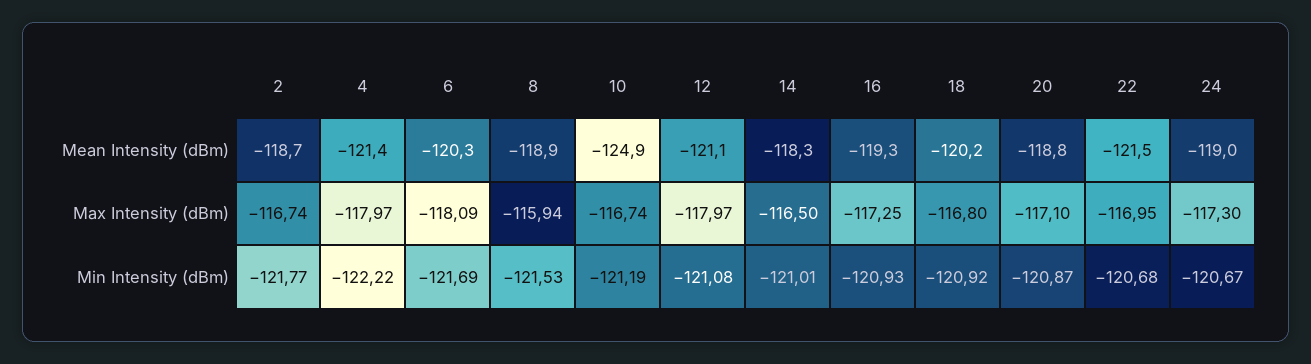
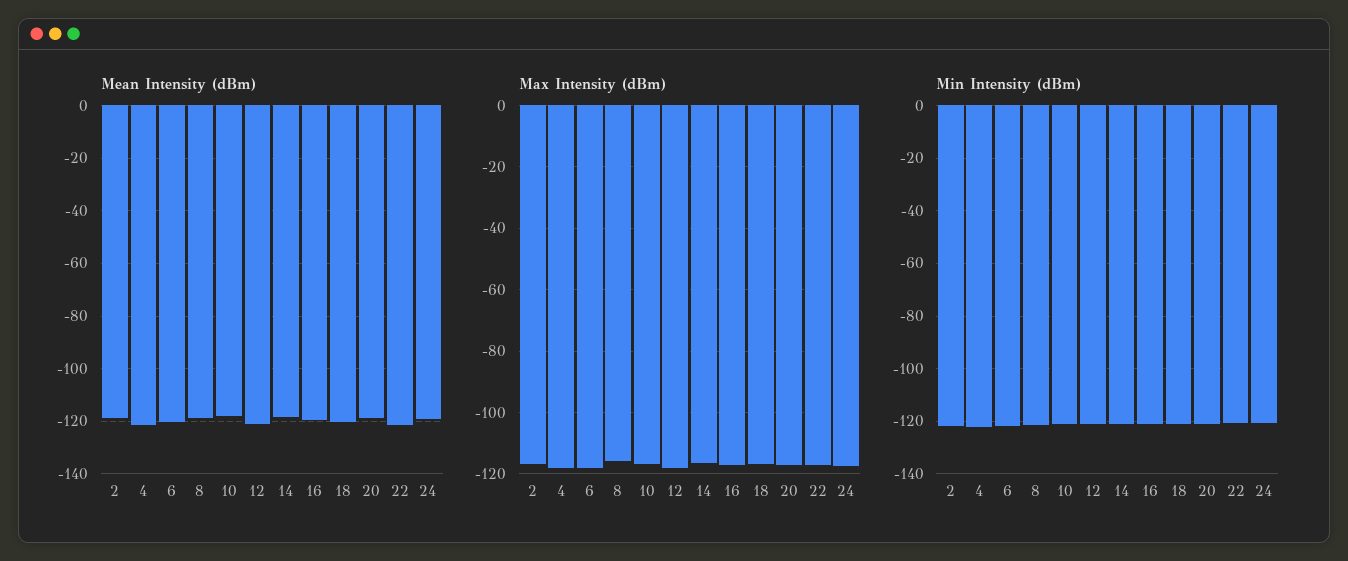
  {
    "Mean Intensity (dBm)": {
      "2": -118.7,
      "4": -121.4,
      "6": -120.3,
      "8": -118.9,
-     "10": -124.9,
+     "10": -117.5,
      "12": -121.1,
      "14": -118.3,
      "16": -119.3,
      "18": -120.2,
      "20": -118.8,
      "22": -121.5,
      "24": -119
    },
    "Max Intensity (dBm)": {
      "2": -116.74,
      "4": -117.97,
      "6": -118.09,
      "8": -115.94,
      "10": -116.74,
      "12": -117.97,
      "14": -116.5,
      "16": -117.25,
      "18": -116.8,
      "20": -117.1,
      "22": -116.95,
      "24": -117.3
    },
    "Min Intensity (dBm)": {
      "2": -121.77,
      "4": -122.22,
      "6": -121.69,
      "8": -121.53,
      "10": -121.19,
      "12": -121.08,
      "14": -121.01,
      "16": -120.93,
      "18": -120.92,
      "20": -120.87,
      "22": -120.68,
      "24": -120.67
    }
  }

